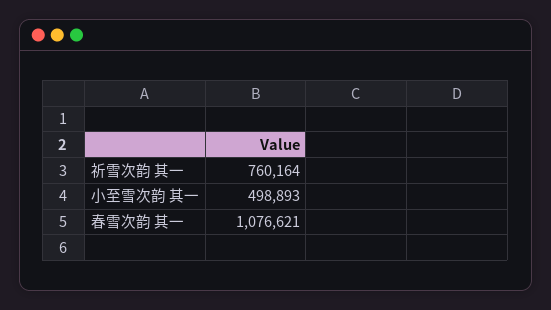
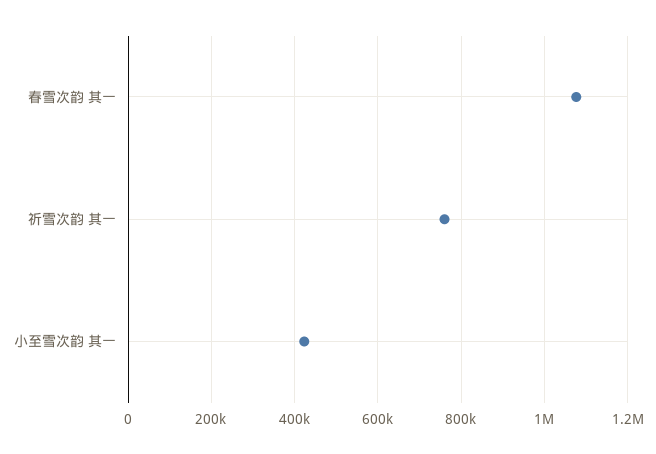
  {
    "祈雪次韵 其一": 760164,
-   "小至雪次韵 其一": 498893,
+   "小至雪次韵 其一": 420000,
    "春雪次韵 其一": 1076621
  }

